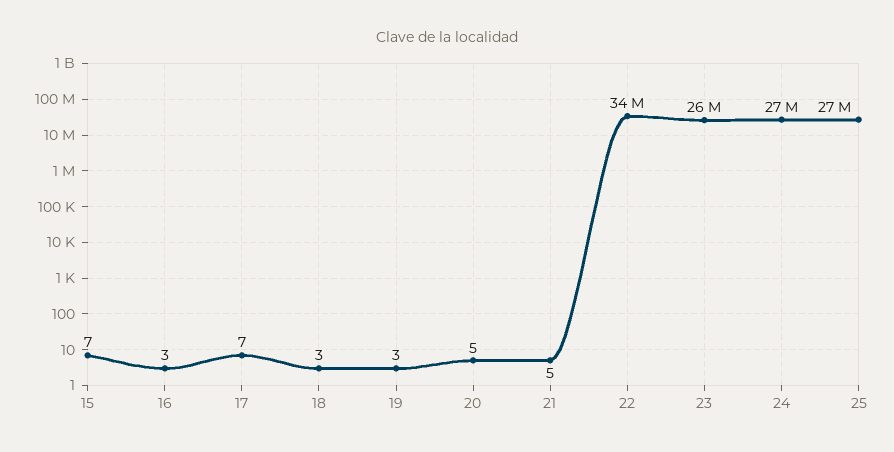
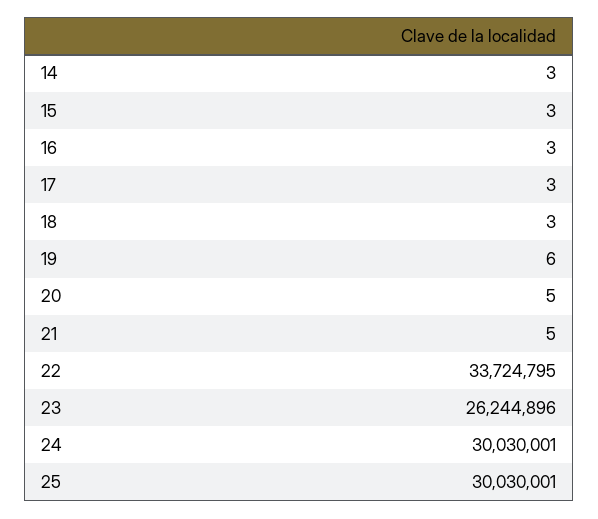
  {
-   "15": 7,
+   "15": 3,
    "16": 3,
-   "17": 7,
+   "17": 3,
    "18": 3,
-   "19": 3,
+   "19": 6,
    "20": 5,
    "21": 5,
    "22": 33724795,
    "23": 26244896,
-   "24": 27000000,
+   "24": 30030001,
-   "25": 27000000
+   "25": 30030001,
+   "14": 3
  }

